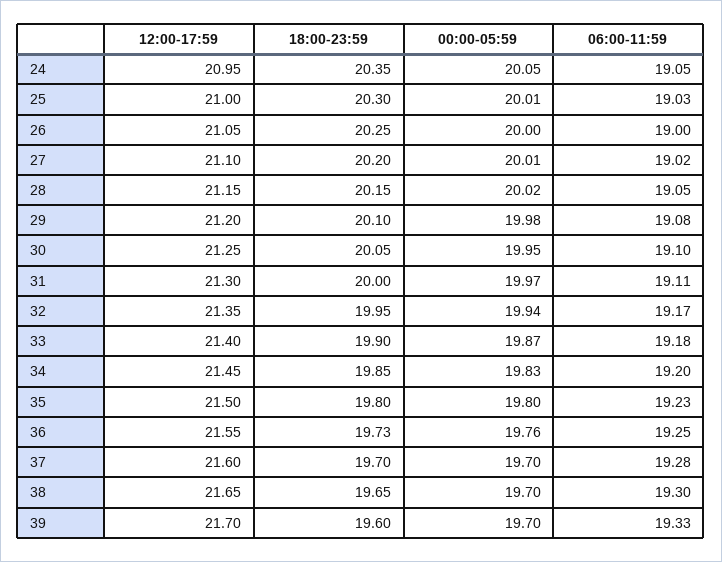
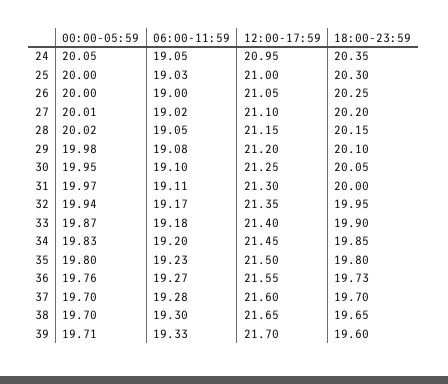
  {
    "12:00-17:59": {
      "24": 20.95,
      "25": 21,
      "26": 21.05,
      "27": 21.1,
      "28": 21.15,
      "29": 21.2,
      "30": 21.25,
      "31": 21.3,
      "32": 21.35,
      "33": 21.4,
      "34": 21.45,
      "35": 21.5,
      "36": 21.55,
      "37": 21.6,
      "38": 21.65,
      "39": 21.7
    },
    "18:00-23:59": {
      "24": 20.35,
      "25": 20.3,
      "26": 20.25,
      "27": 20.2,
      "28": 20.15,
      "29": 20.1,
      "30": 20.05,
      "31": 20,
      "32": 19.95,
      "33": 19.9,
      "34": 19.85,
      "35": 19.8,
      "36": 19.73,
      "37": 19.7,
      "38": 19.65,
      "39": 19.6
    },
    "00:00-05:59": {
      "24": 20.05,
-     "25": 20.01,
+     "25": 20,
      "26": 20,
      "27": 20.01,
      "28": 20.02,
      "29": 19.98,
      "30": 19.95,
      "31": 19.97,
      "32": 19.94,
      "33": 19.87,
      "34": 19.83,
      "35": 19.8,
      "36": 19.76,
      "37": 19.7,
      "38": 19.7,
-     "39": 19.7
+     "39": 19.71
    },
    "06:00-11:59": {
      "24": 19.05,
      "25": 19.03,
      "26": 19,
      "27": 19.02,
      "28": 19.05,
      "29": 19.08,
      "30": 19.1,
      "31": 19.11,
      "32": 19.17,
      "33": 19.18,
      "34": 19.2,
      "35": 19.23,
-     "36": 19.25,
+     "36": 19.27,
      "37": 19.28,
      "38": 19.3,
      "39": 19.33
    }
  }

